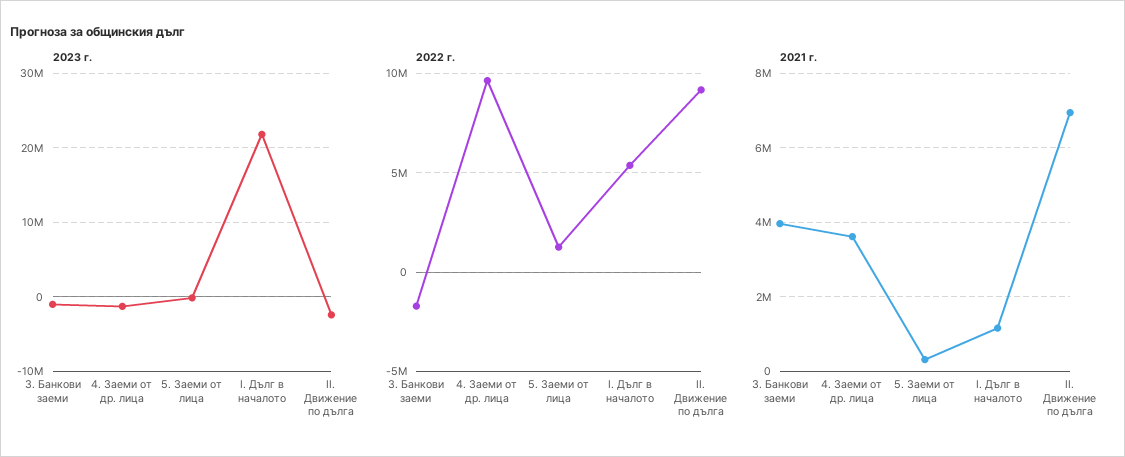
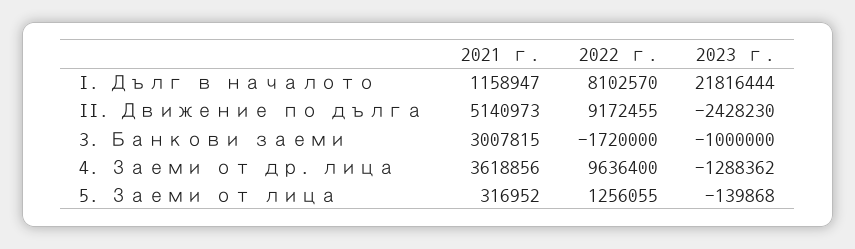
  {
    "2023 г.": {
      "3. Банкови заеми": -1000000,
      "4. Заеми от др. лица": -1288362,
      "5. Заеми от лица": -139868,
      "I. Дълг в началото": 21816444,
      "II. Движение по дълга": -2428230
    },
    "2022 г.": {
      "3. Банкови заеми": -1720000,
      "4. Заеми от др. лица": 9636400,
      "5. Заеми от лица": 1256055,
-     "I. Дълг в началото": 5500000,
+     "I. Дълг в началото": 8102570,
      "II. Движение по дълга": 9172455
    },
    "2021 г.": {
-     "3. Банкови заеми": 4000000,
+     "3. Банкови заеми": 3007815,
      "4. Заеми от др. лица": 3618856,
      "5. Заеми от лица": 316952,
      "I. Дълг в началото": 1158947,
-     "II. Движение по дълга": 7000000
+     "II. Движение по дълга": 5140973
    }
  }

